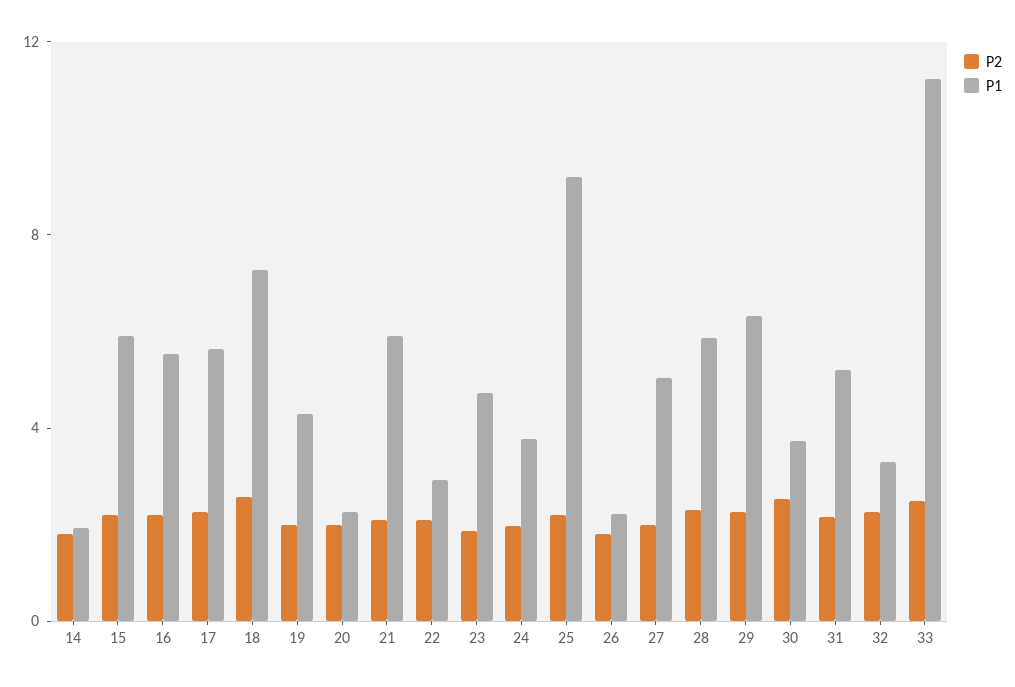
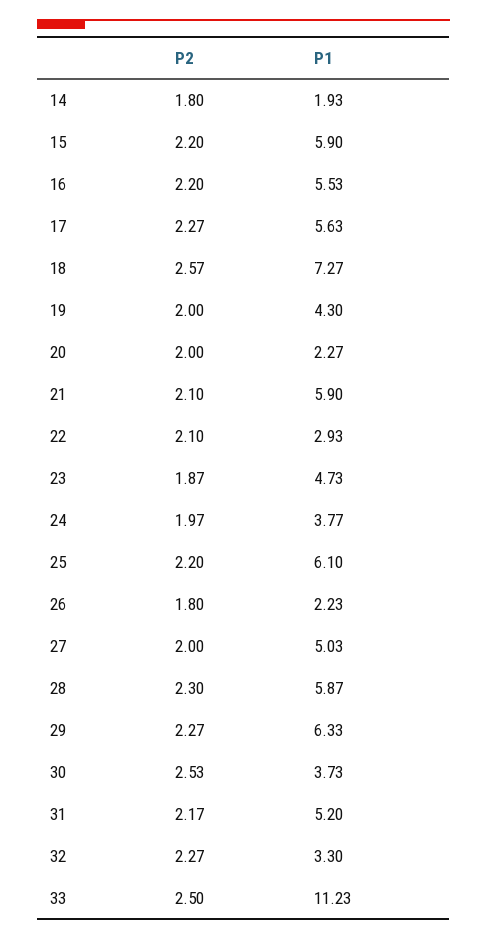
  {
    "P2": {
      "14": 1.8,
      "15": 2.2,
      "16": 2.2,
      "17": 2.27,
      "18": 2.57,
      "19": 2,
      "20": 2,
      "21": 2.1,
      "22": 2.1,
      "23": 1.87,
      "24": 1.97,
      "25": 2.2,
      "26": 1.8,
      "27": 2,
      "28": 2.3,
      "29": 2.27,
      "30": 2.53,
      "31": 2.17,
      "32": 2.27,
      "33": 2.5
    },
    "P1": {
      "14": 1.93,
      "15": 5.9,
      "16": 5.53,
      "17": 5.63,
      "18": 7.27,
      "19": 4.3,
      "20": 2.27,
      "21": 5.9,
      "22": 2.93,
      "23": 4.73,
      "24": 3.77,
-     "25": 9,
+     "25": 6.1,
      "26": 2.23,
      "27": 5.03,
      "28": 5.87,
      "29": 6.33,
      "30": 3.73,
      "31": 5.2,
      "32": 3.3,
      "33": 11.23
    }
  }

